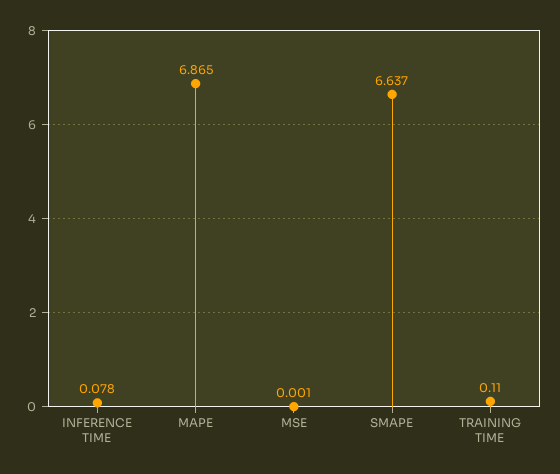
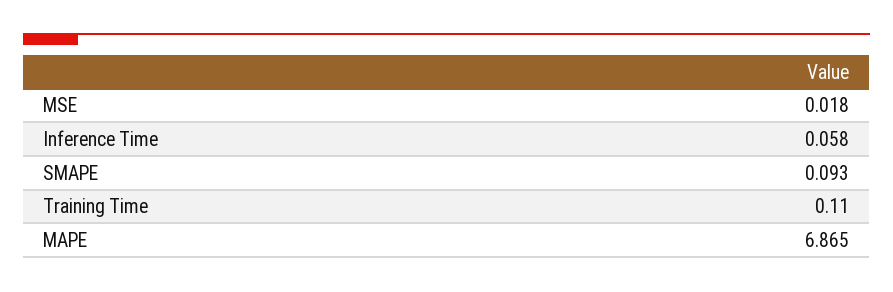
  {
-   "INFERENCE TIME": 0.078,
+   "INFERENCE TIME": 0.058,
    "MAPE": 6.865,
-   "MSE": 0.001,
+   "MSE": 0.018,
-   "SMAPE": 6.637,
+   "SMAPE": 0.093,
    "TRAINING TIME": 0.11
  }

